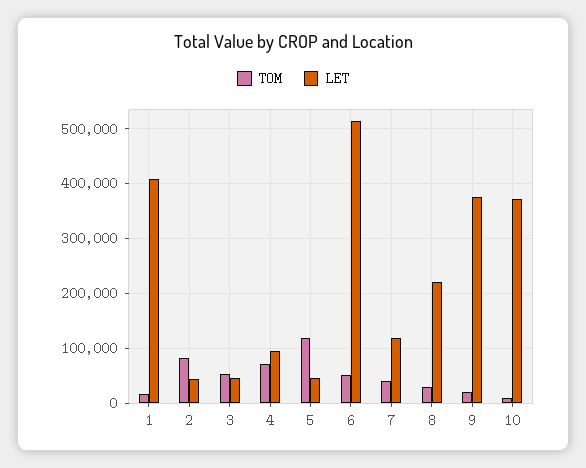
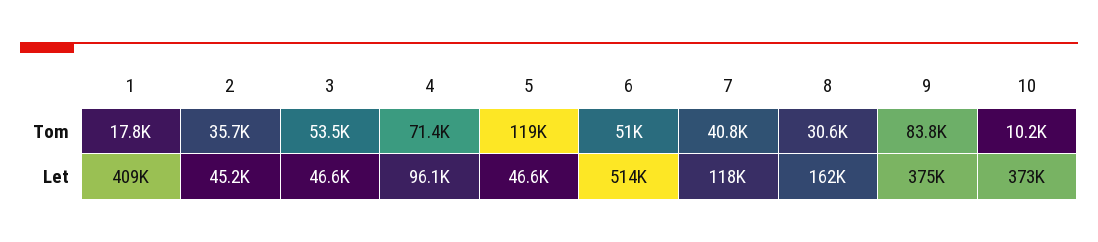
  {
    "TOM": {
      "1": 17800,
-     "2": 80000,
+     "2": 35700,
      "3": 53500,
      "4": 71400,
      "5": 119000,
      "6": 51000,
      "7": 40800,
      "8": 30600,
-     "9": 20000,
+     "9": 83800,
      "10": 10200
    },
    "LET": {
      "1": 409000,
      "2": 45200,
      "3": 46600,
      "4": 96100,
      "5": 46600,
      "6": 514000,
      "7": 118000,
-     "8": 220000,
+     "8": 162000,
      "9": 375000,
      "10": 373000
    }
  }

